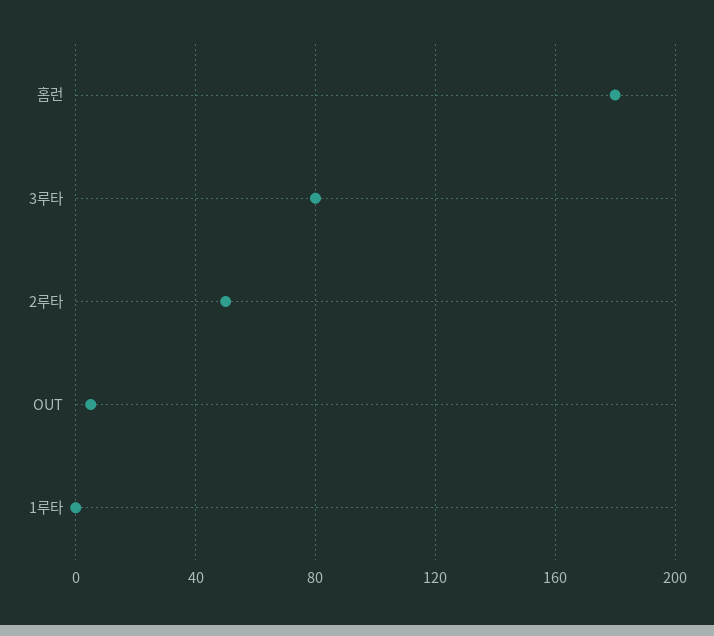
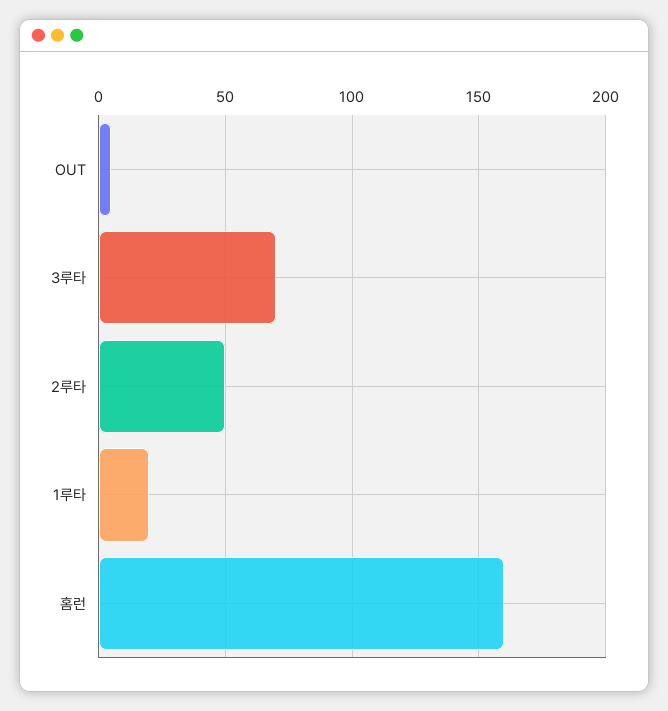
  {
-   "홈런": 180,
+   "홈런": 160,
-   "3루타": 80,
+   "3루타": 70,
    "2루타": 50,
    "OUT": 5,
-   "1루타": 0
+   "1루타": 20
  }

